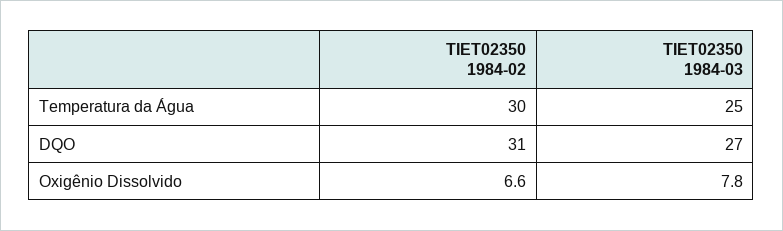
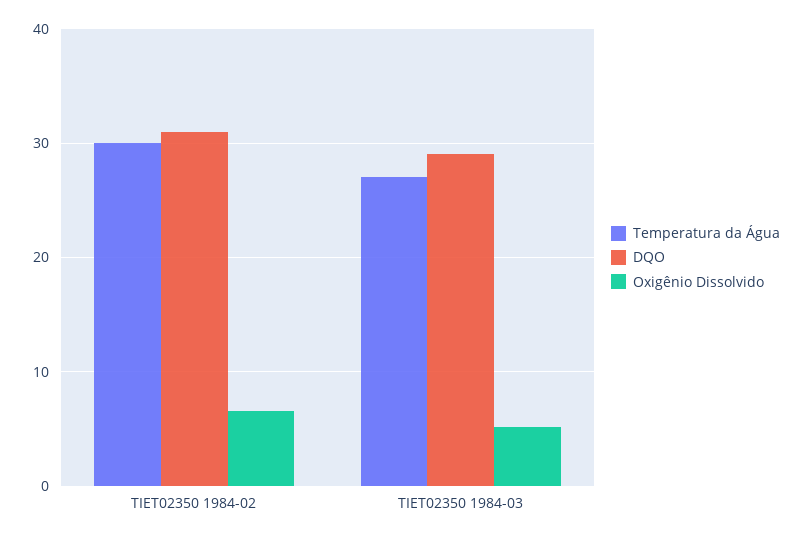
  {
    "Temperatura da Água": {
      "TIET02350 1984-02": 30,
-     "TIET02350 1984-03": 25
+     "TIET02350 1984-03": 27
    },
    "DQO": {
      "TIET02350 1984-02": 31,
-     "TIET02350 1984-03": 27
+     "TIET02350 1984-03": 29
    },
    "Oxigênio Dissolvido": {
      "TIET02350 1984-02": 6.6,
-     "TIET02350 1984-03": 7.8
+     "TIET02350 1984-03": 5
    }
  }

